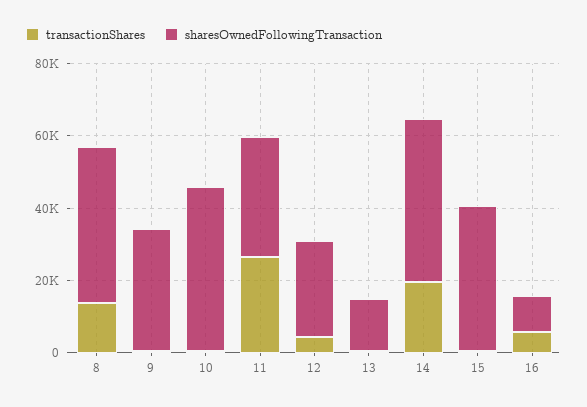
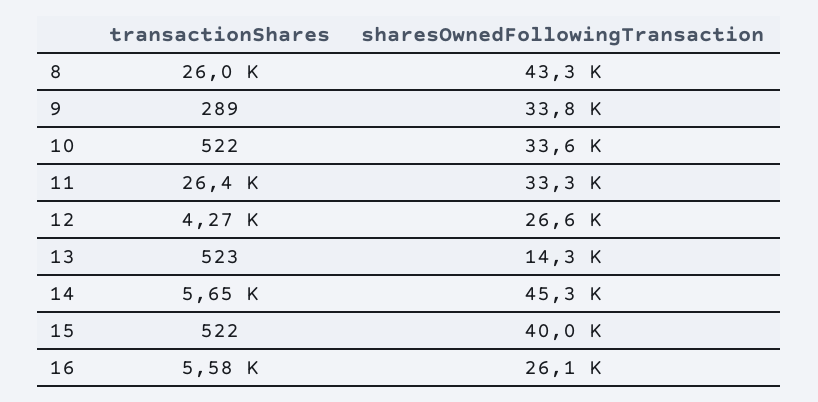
  {
    "transactionShares": {
-     "8": 15000,
+     "8": 26000,
      "9": 289,
      "10": 522,
      "11": 26400,
      "12": 4270,
      "13": 523,
-     "14": 20000,
+     "14": 5650,
      "15": 522,
      "16": 5580
    },
    "sharesOwnedFollowingTransaction": {
      "8": 43300,
      "9": 33800,
-     "10": 45000,
+     "10": 33600,
      "11": 33300,
      "12": 26600,
      "13": 14300,
      "14": 45300,
      "15": 40000,
-     "16": 10000
+     "16": 26100
    }
  }

